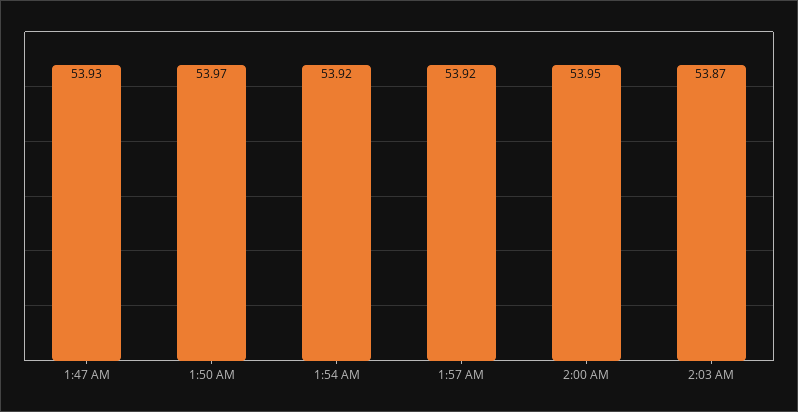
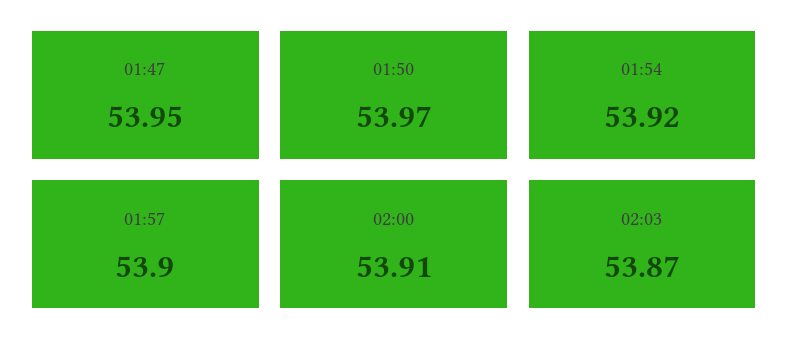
  {
-   "1:47 AM": 53.93,
+   "1:47 AM": 53.95,
    "1:50 AM": 53.97,
    "1:54 AM": 53.92,
-   "1:57 AM": 53.92,
+   "1:57 AM": 53.9,
-   "2:00 AM": 53.95,
+   "2:00 AM": 53.91,
    "2:03 AM": 53.87
  }

